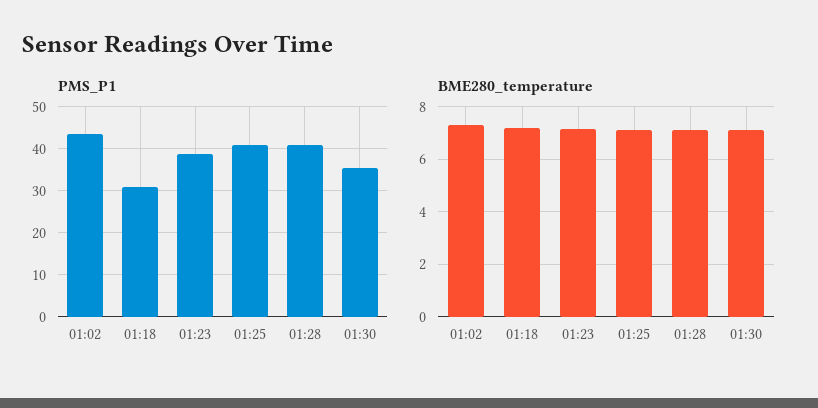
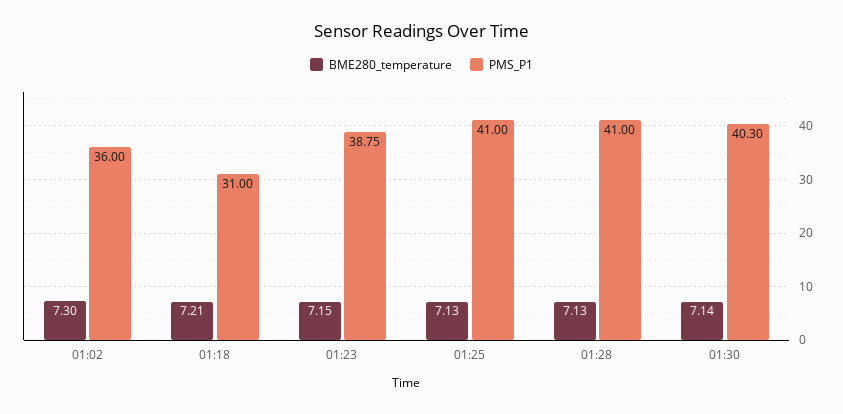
  {
    "PMS_P1": {
-     "01:02": 44,
+     "01:02": 36,
      "01:18": 31,
      "01:23": 38.75,
      "01:25": 41,
      "01:28": 41,
-     "01:30": 36
+     "01:30": 40.3
    },
    "BME280_temperature": {
      "01:02": 7.3,
      "01:18": 7.21,
      "01:23": 7.15,
      "01:25": 7.13,
      "01:28": 7.13,
      "01:30": 7.14
    }
  }

